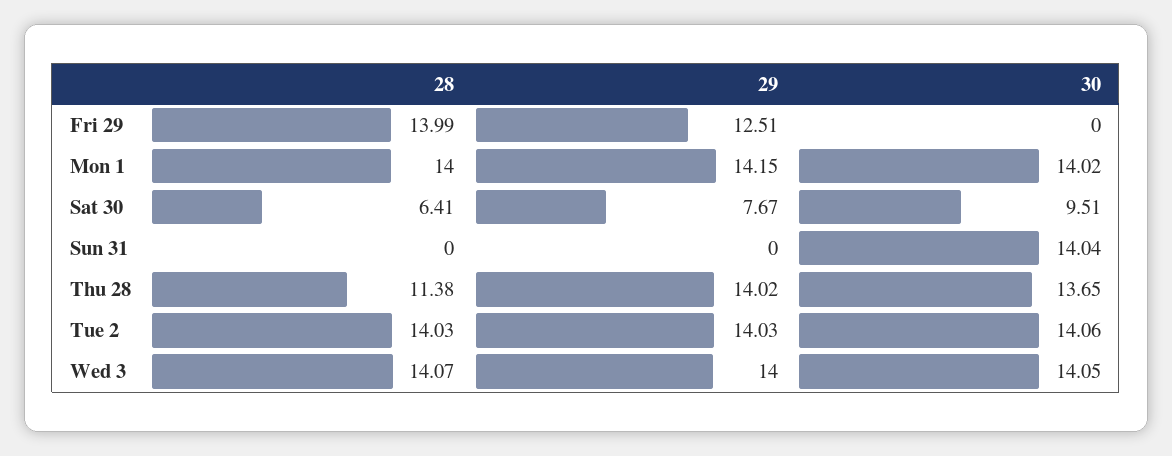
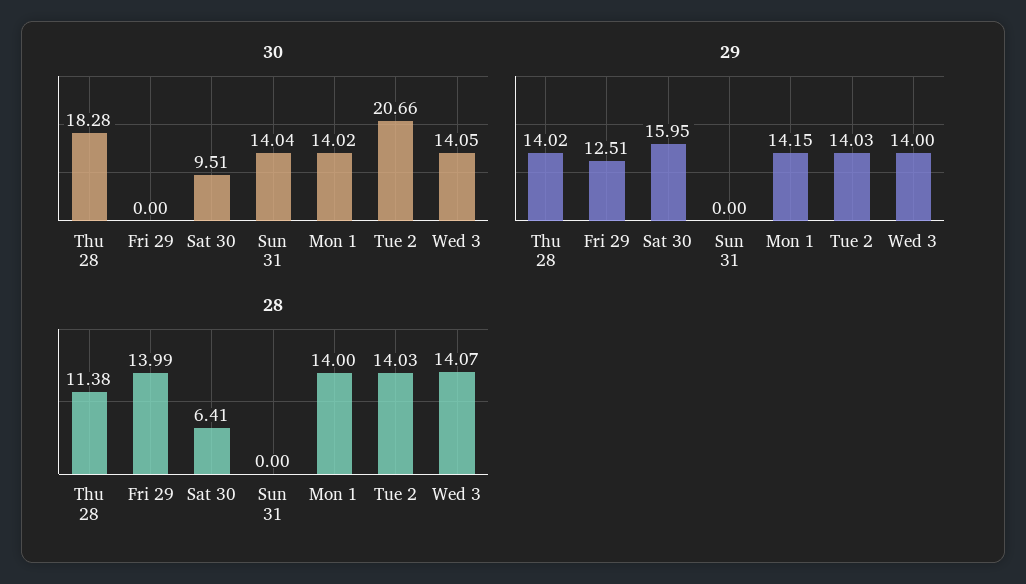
  {
    "28": {
      "Fri 29": 13.99,
      "Mon 1": 14,
      "Sat 30": 6.41,
      "Sun 31": 0,
      "Thu 28": 11.38,
      "Tue 2": 14.03,
      "Wed 3": 14.07
    },
    "29": {
      "Fri 29": 12.51,
      "Mon 1": 14.15,
-     "Sat 30": 7.67,
+     "Sat 30": 15.95,
      "Sun 31": 0,
      "Thu 28": 14.02,
      "Tue 2": 14.03,
      "Wed 3": 14
    },
    "30": {
      "Fri 29": 0,
      "Mon 1": 14.02,
      "Sat 30": 9.51,
      "Sun 31": 14.04,
-     "Thu 28": 13.65,
+     "Thu 28": 18.28,
-     "Tue 2": 14.06,
+     "Tue 2": 20.66,
      "Wed 3": 14.05
    }
  }

